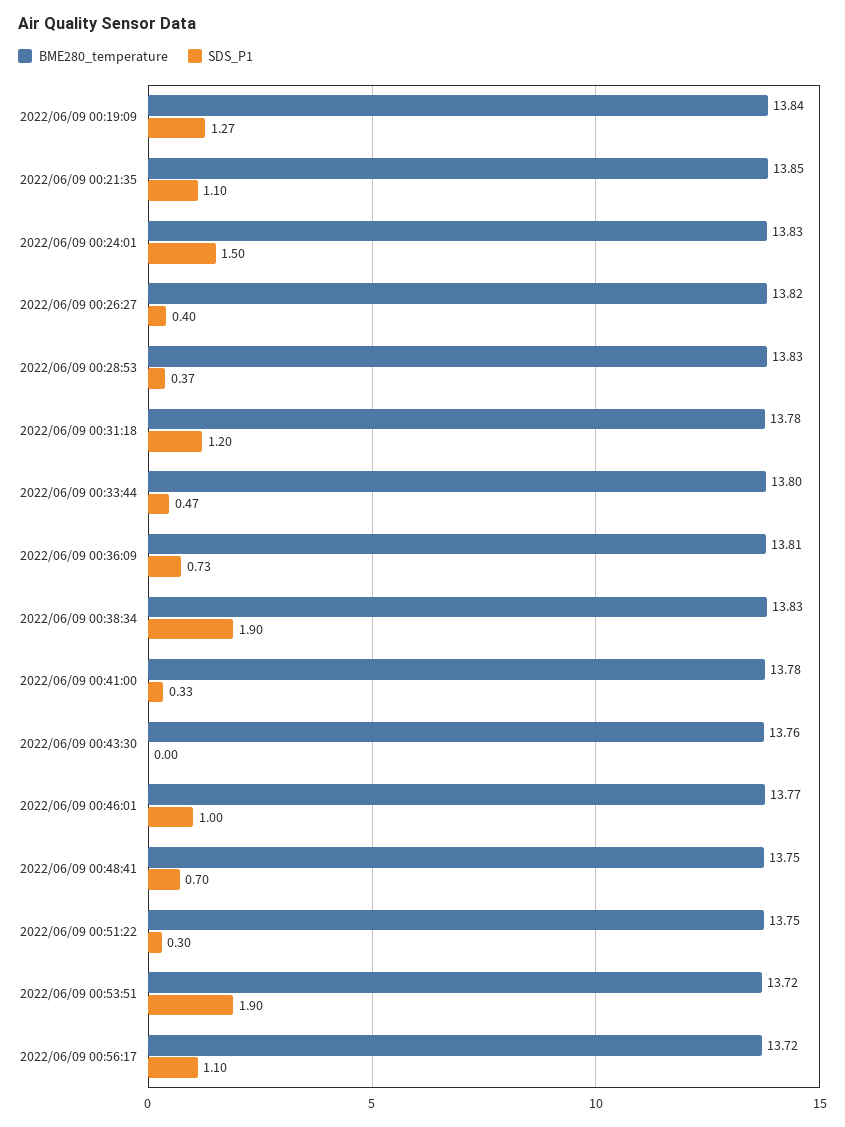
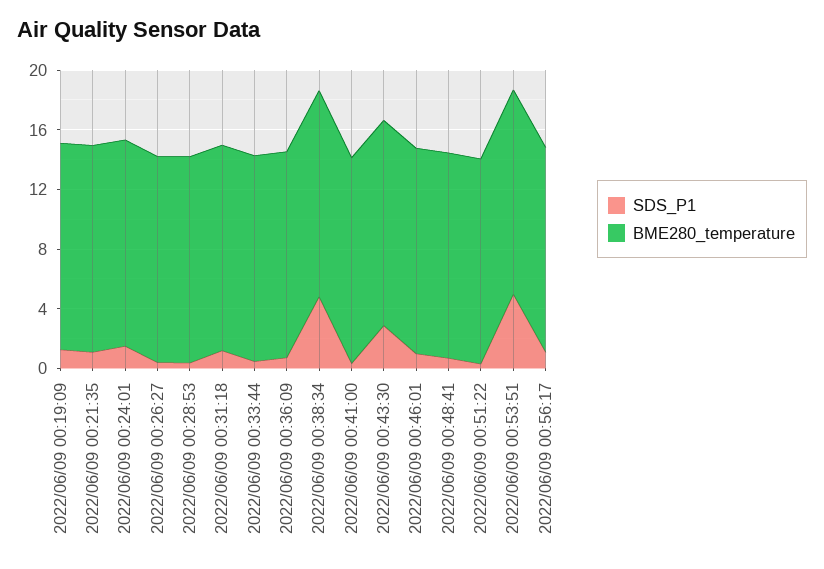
  {
    "BME280_temperature": {
      "2022/06/09 00:19:09": 13.84,
      "2022/06/09 00:21:35": 13.85,
      "2022/06/09 00:24:01": 13.83,
      "2022/06/09 00:26:27": 13.82,
      "2022/06/09 00:28:53": 13.83,
      "2022/06/09 00:31:18": 13.78,
      "2022/06/09 00:33:44": 13.8,
      "2022/06/09 00:36:09": 13.81,
      "2022/06/09 00:38:34": 13.83,
      "2022/06/09 00:41:00": 13.78,
      "2022/06/09 00:43:30": 13.76,
      "2022/06/09 00:46:01": 13.77,
      "2022/06/09 00:48:41": 13.75,
      "2022/06/09 00:51:22": 13.75,
      "2022/06/09 00:53:51": 13.72,
      "2022/06/09 00:56:17": 13.72
    },
    "SDS_P1": {
      "2022/06/09 00:19:09": 1.27,
      "2022/06/09 00:21:35": 1.1,
      "2022/06/09 00:24:01": 1.5,
      "2022/06/09 00:26:27": 0.4,
      "2022/06/09 00:28:53": 0.37,
      "2022/06/09 00:31:18": 1.2,
      "2022/06/09 00:33:44": 0.47,
      "2022/06/09 00:36:09": 0.73,
-     "2022/06/09 00:38:34": 1.9,
+     "2022/06/09 00:38:34": 5,
      "2022/06/09 00:41:00": 0.33,
-     "2022/06/09 00:43:30": 0,
+     "2022/06/09 00:43:30": 3,
      "2022/06/09 00:46:01": 1,
      "2022/06/09 00:48:41": 0.7,
      "2022/06/09 00:51:22": 0.3,
-     "2022/06/09 00:53:51": 1.9,
+     "2022/06/09 00:53:51": 5,
      "2022/06/09 00:56:17": 1.1
    }
  }

